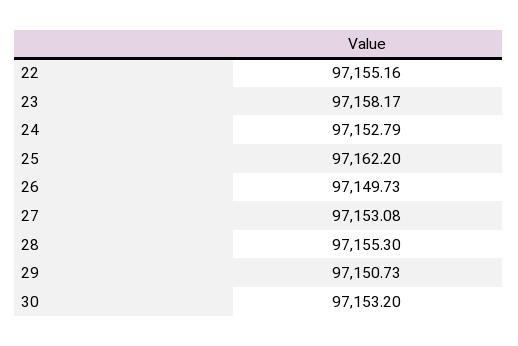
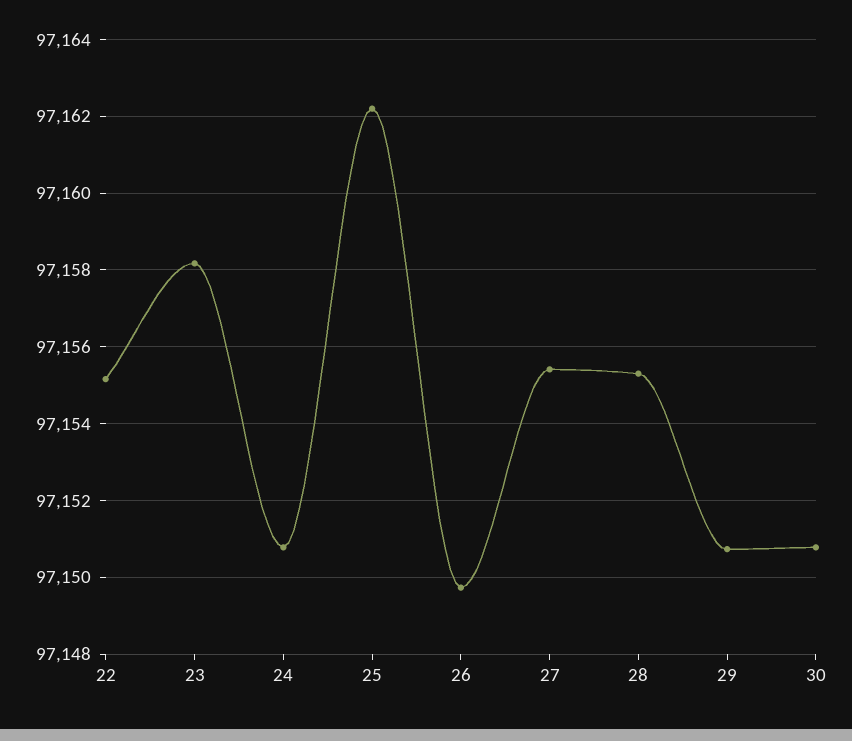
  {
    "22": 97155.16,
    "23": 97158.17,
-   "24": 97152.79,
+   "24": 97150.8,
    "25": 97162.2,
    "26": 97149.73,
-   "27": 97153.08,
+   "27": 97155.4,
    "28": 97155.3,
    "29": 97150.73,
-   "30": 97153.2
+   "30": 97150.8
  }

